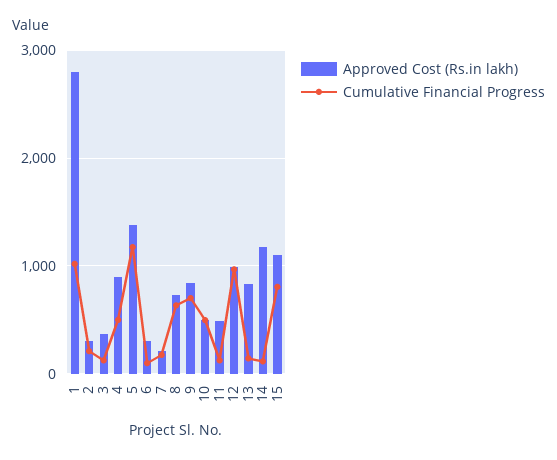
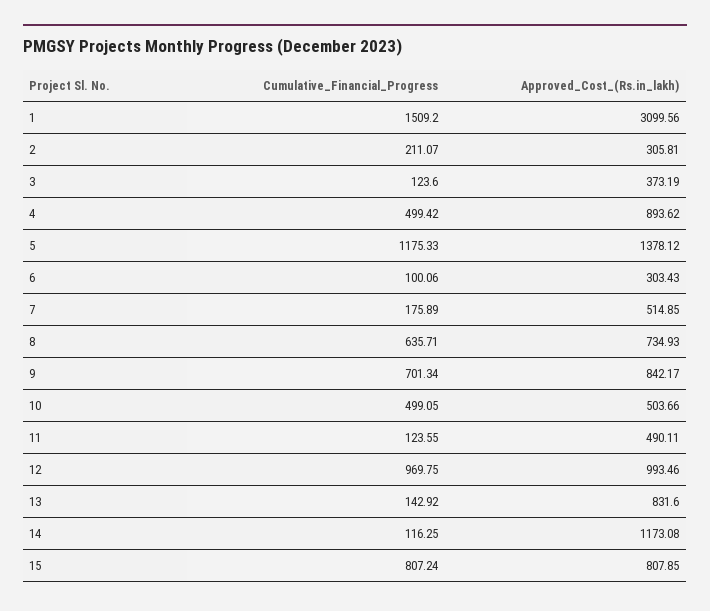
  {
    "Approved Cost (Rs.in lakh)": {
-     "1": 2800,
+     "1": 3099.56,
      "2": 305.81,
      "3": 373.19,
      "4": 893.62,
      "5": 1378.12,
      "6": 303.43,
-     "7": 200,
+     "7": 514.85,
      "8": 734.93,
      "9": 842.17,
      "10": 503.66,
      "11": 490.11,
      "12": 993.46,
      "13": 831.6,
      "14": 1173.08,
-     "15": 1100
+     "15": 807.85
    },
    "Cumulative Financial Progress": {
-     "1": 1000,
+     "1": 1509.2,
      "2": 211.07,
      "3": 123.6,
      "4": 499.42,
      "5": 1175.33,
      "6": 100.06,
      "7": 175.89,
      "8": 635.71,
      "9": 701.34,
      "10": 499.05,
      "11": 123.55,
      "12": 969.75,
      "13": 142.92,
      "14": 116.25,
      "15": 807.24
    }
  }

